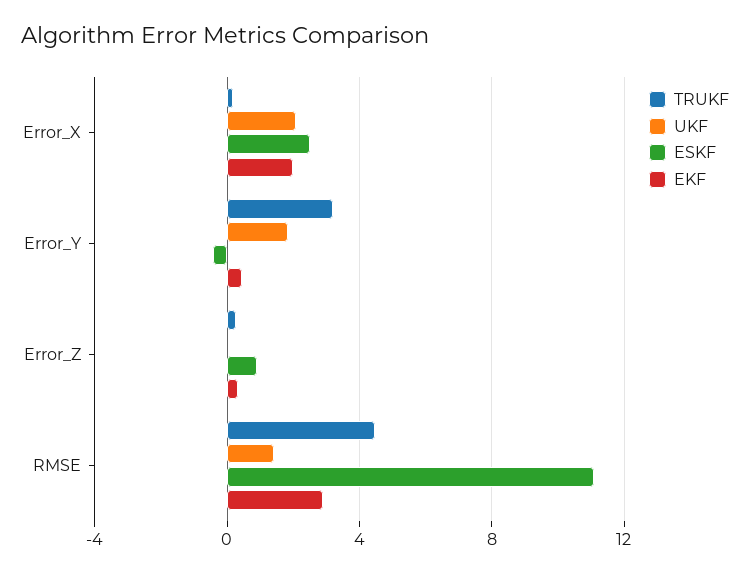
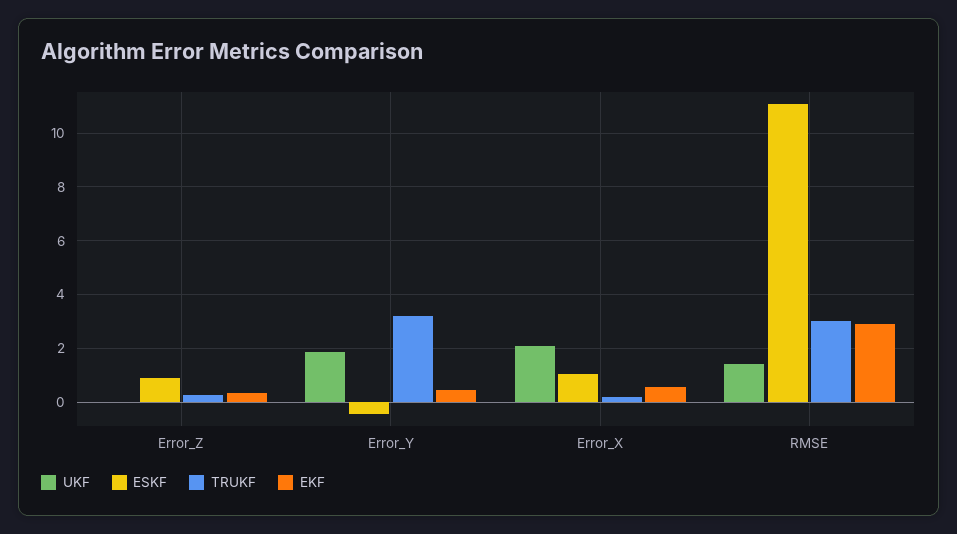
  {
    "TRUKF": {
      "Error_X": 0.25,
      "Error_Y": 3.25,
      "Error_Z": 0.25,
-     "RMSE": 4.5
+     "RMSE": 3
    },
    "UKF": {
      "Error_X": 2,
      "Error_Y": 1.75,
      "Error_Z": 0,
      "RMSE": 1.5
    },
    "ESKF": {
-     "Error_X": 2.5,
+     "Error_X": 1,
      "Error_Y": -0.5,
      "Error_Z": 1,
      "RMSE": 11
    },
    "EKF": {
-     "Error_X": 2,
+     "Error_X": 0.5,
      "Error_Y": 0.5,
      "Error_Z": 0.25,
      "RMSE": 3
    }
  }

